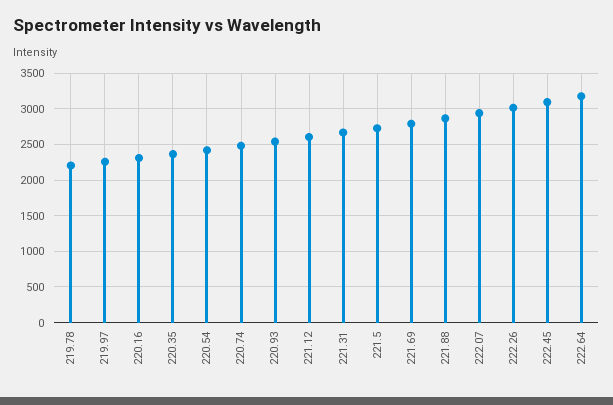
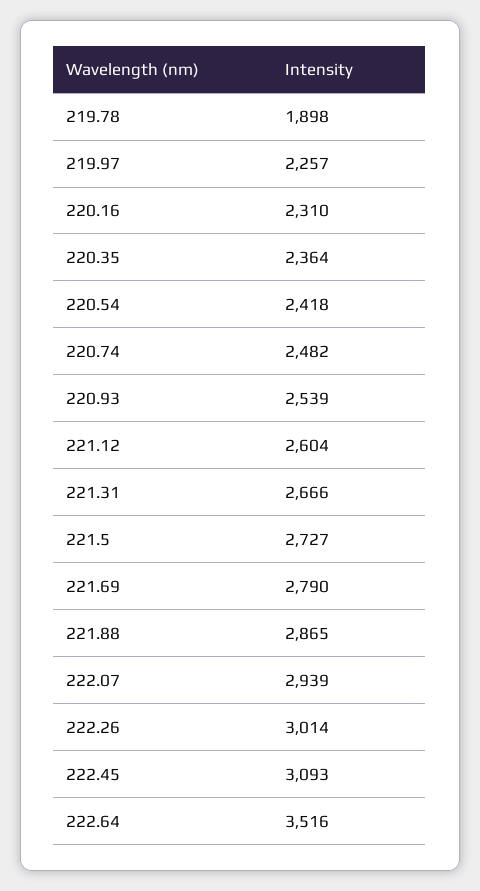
  {
-   "219.78": 2200,
+   "219.78": 1898,
    "219.97": 2257,
    "220.16": 2310,
    "220.35": 2364,
    "220.54": 2418,
    "220.74": 2482,
    "220.93": 2539,
    "221.12": 2604,
    "221.31": 2666,
    "221.5": 2727,
    "221.69": 2790,
    "221.88": 2865,
    "222.07": 2939,
    "222.26": 3014,
    "222.45": 3093,
-   "222.64": 3200
+   "222.64": 3516
  }

